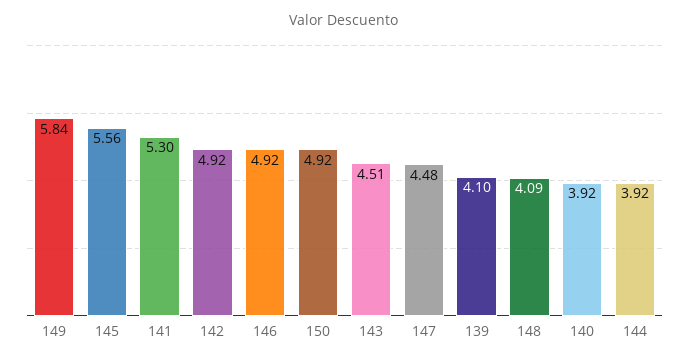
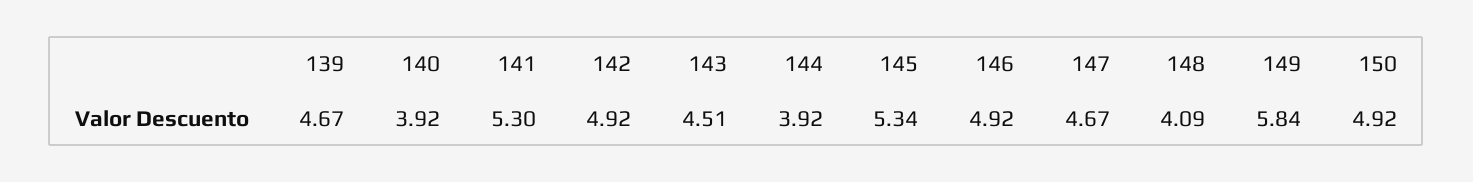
  {
    "149": 5.84,
-   "145": 5.56,
+   "145": 5.34,
    "141": 5.3,
    "142": 4.92,
    "146": 4.92,
    "150": 4.92,
    "143": 4.51,
-   "147": 4.48,
+   "147": 4.67,
-   "139": 4.1,
+   "139": 4.67,
    "148": 4.09,
    "140": 3.92,
    "144": 3.92
  }

